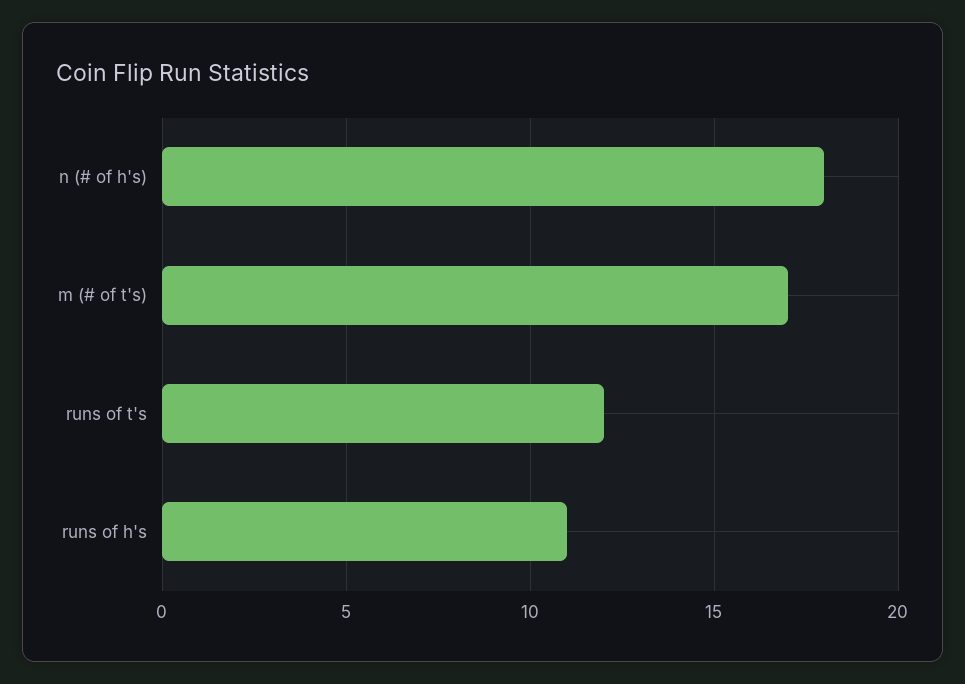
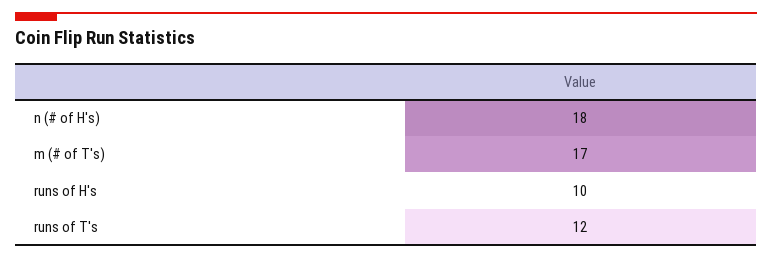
  {
    "n (# of h's)": 18,
    "m (# of t's)": 17,
    "runs of t's": 12,
-   "runs of h's": 11
+   "runs of h's": 10
  }

